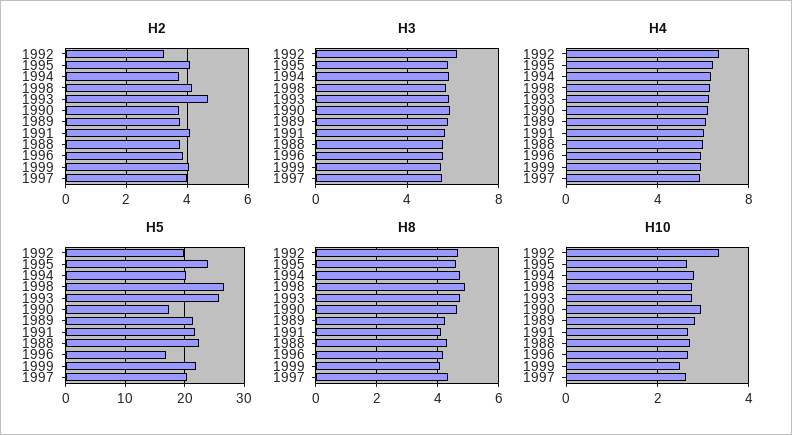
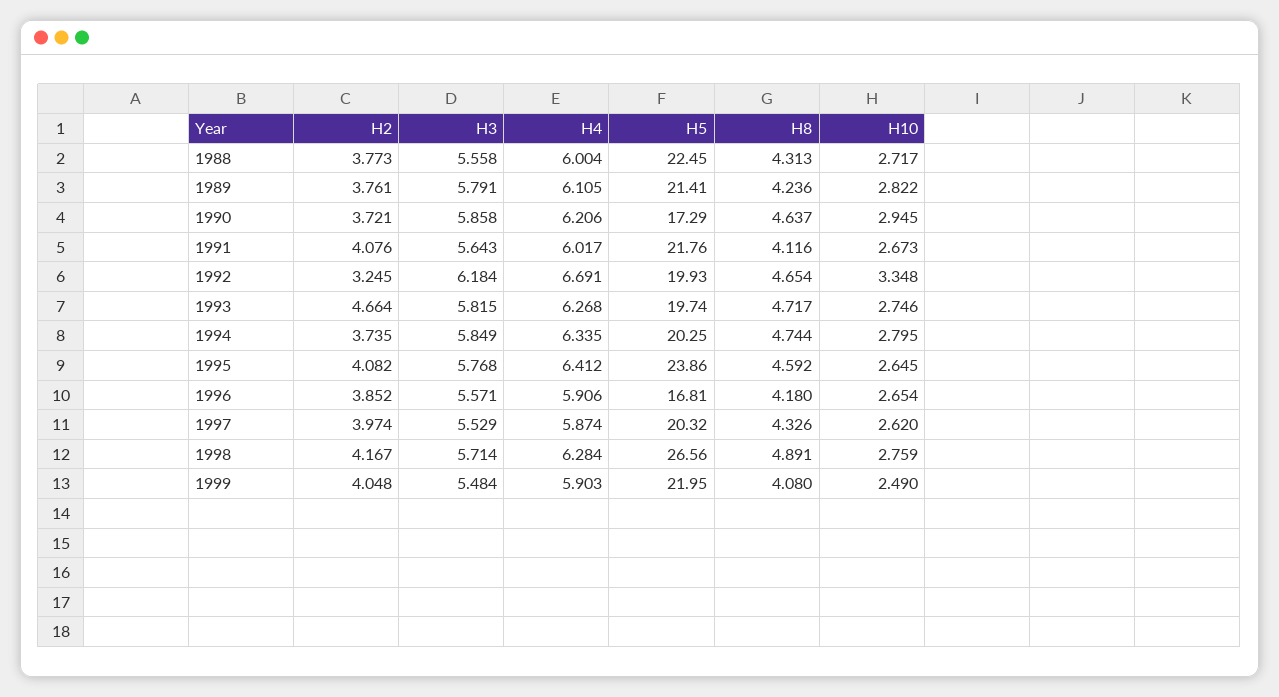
  {
    "H2": {
      "1992": 3.245,
      "1995": 4.082,
      "1994": 3.735,
      "1998": 4.167,
      "1993": 4.664,
      "1990": 3.721,
      "1989": 3.761,
      "1991": 4.076,
      "1988": 3.773,
      "1996": 3.852,
      "1999": 4.048,
      "1997": 3.974
    },
    "H3": {
      "1992": 6.184,
      "1995": 5.768,
      "1994": 5.849,
      "1998": 5.714,
      "1993": 5.815,
      "1990": 5.858,
      "1989": 5.791,
      "1991": 5.643,
      "1988": 5.558,
      "1996": 5.571,
      "1999": 5.484,
      "1997": 5.529
    },
    "H4": {
      "1992": 6.691,
      "1995": 6.412,
      "1994": 6.335,
      "1998": 6.284,
      "1993": 6.268,
      "1990": 6.206,
      "1989": 6.105,
      "1991": 6.017,
      "1988": 6.004,
      "1996": 5.906,
      "1999": 5.903,
      "1997": 5.874
    },
    "H5": {
      "1992": 19.93,
      "1995": 23.86,
      "1994": 20.25,
      "1998": 26.56,
-     "1993": 26,
+     "1993": 19.74,
      "1990": 17.29,
      "1989": 21.41,
      "1991": 21.76,
      "1988": 22.45,
      "1996": 16.81,
      "1999": 21.95,
      "1997": 20.32
    },
    "H8": {
      "1992": 4.654,
      "1995": 4.592,
      "1994": 4.744,
      "1998": 4.891,
      "1993": 4.717,
      "1990": 4.637,
      "1989": 4.236,
      "1991": 4.116,
      "1988": 4.313,
      "1996": 4.18,
      "1999": 4.08,
      "1997": 4.326
    },
    "H10": {
      "1992": 3.348,
      "1995": 2.645,
      "1994": 2.795,
      "1998": 2.759,
      "1993": 2.746,
      "1990": 2.945,
      "1989": 2.822,
      "1991": 2.673,
      "1988": 2.717,
      "1996": 2.654,
      "1999": 2.49,
      "1997": 2.62
    }
  }

